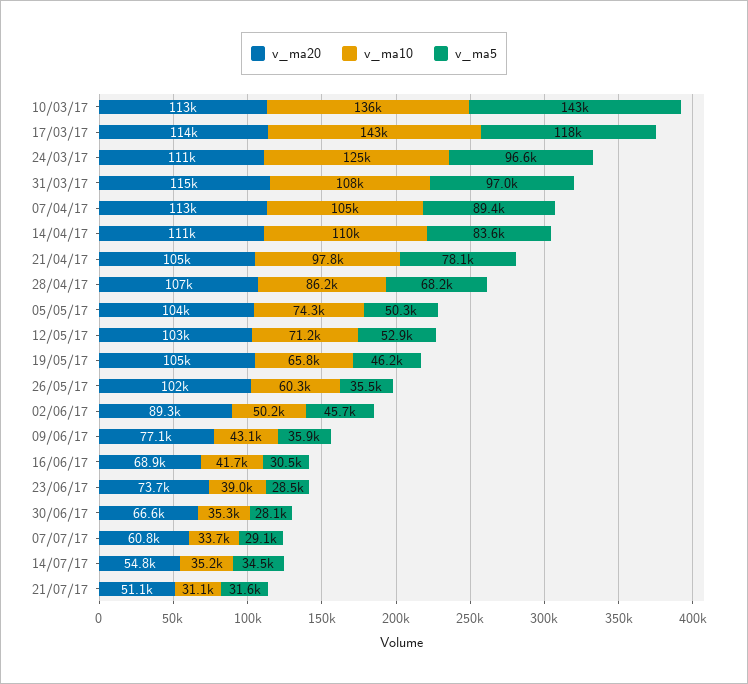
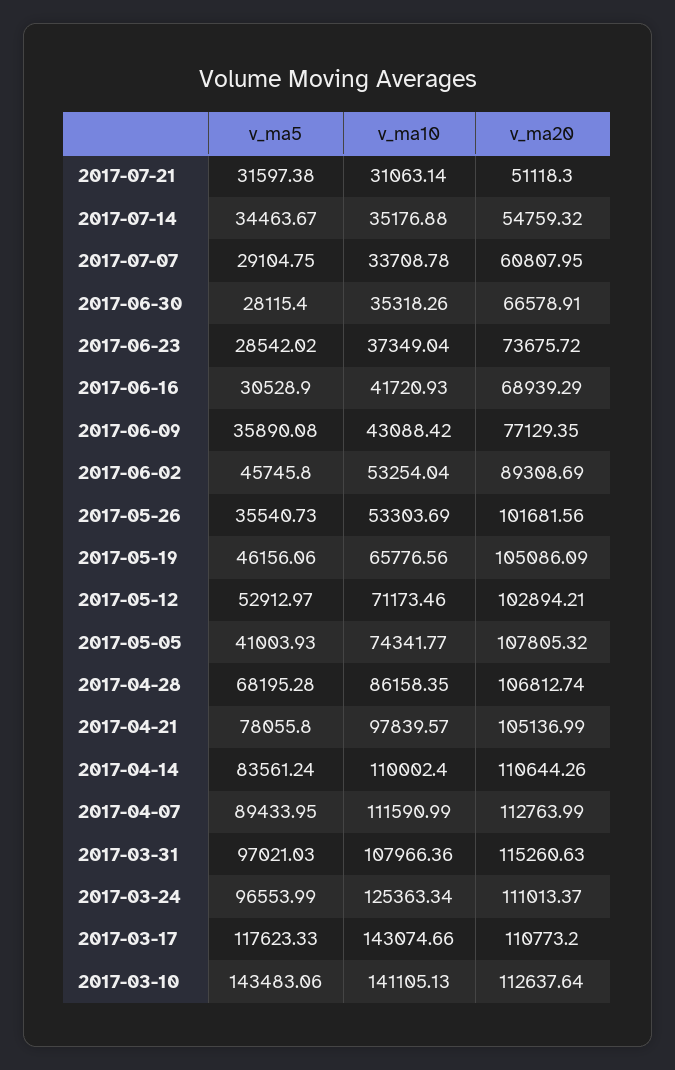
  {
    "v_ma20": {
      "10/03/17": 112637.64,
-     "17/03/17": 114000,
+     "17/03/17": 110773.2,
      "24/03/17": 111013.37,
      "31/03/17": 115260.63,
      "07/04/17": 112763.99,
      "14/04/17": 110644.26,
      "21/04/17": 105136.99,
      "28/04/17": 106812.74,
-     "05/05/17": 104000,
+     "05/05/17": 107805.32,
      "12/05/17": 102894.21,
      "19/05/17": 105086.09,
      "26/05/17": 101681.56,
      "02/06/17": 89308.69,
      "09/06/17": 77129.35,
      "16/06/17": 68939.29,
      "23/06/17": 73675.72,
      "30/06/17": 66578.91,
      "07/07/17": 60807.95,
      "14/07/17": 54759.32,
      "21/07/17": 51118.3
    },
    "v_ma10": {
-     "10/03/17": 136000,
+     "10/03/17": 141105.13,
      "17/03/17": 143074.66,
      "24/03/17": 125363.34,
      "31/03/17": 107966.36,
-     "07/04/17": 105000,
+     "07/04/17": 111590.99,
      "14/04/17": 110002.4,
      "21/04/17": 97839.57,
      "28/04/17": 86158.35,
      "05/05/17": 74341.77,
      "12/05/17": 71173.46,
      "19/05/17": 65776.56,
-     "26/05/17": 60300,
+     "26/05/17": 53303.69,
-     "02/06/17": 50200,
+     "02/06/17": 53254.04,
      "09/06/17": 43088.42,
      "16/06/17": 41720.93,
-     "23/06/17": 39000,
+     "23/06/17": 37349.04,
      "30/06/17": 35318.26,
      "07/07/17": 33708.78,
      "14/07/17": 35176.88,
      "21/07/17": 31063.14
    },
    "v_ma5": {
      "10/03/17": 143483.06,
      "17/03/17": 117623.33,
      "24/03/17": 96553.99,
      "31/03/17": 97021.03,
      "07/04/17": 89433.95,
      "14/04/17": 83561.24,
      "21/04/17": 78055.8,
      "28/04/17": 68195.28,
-     "05/05/17": 50300,
+     "05/05/17": 41003.93,
      "12/05/17": 52912.97,
      "19/05/17": 46156.06,
      "26/05/17": 35540.73,
      "02/06/17": 45745.8,
      "09/06/17": 35890.08,
      "16/06/17": 30528.9,
      "23/06/17": 28542.02,
      "30/06/17": 28115.4,
      "07/07/17": 29104.75,
      "14/07/17": 34463.67,
      "21/07/17": 31597.38
    }
  }

